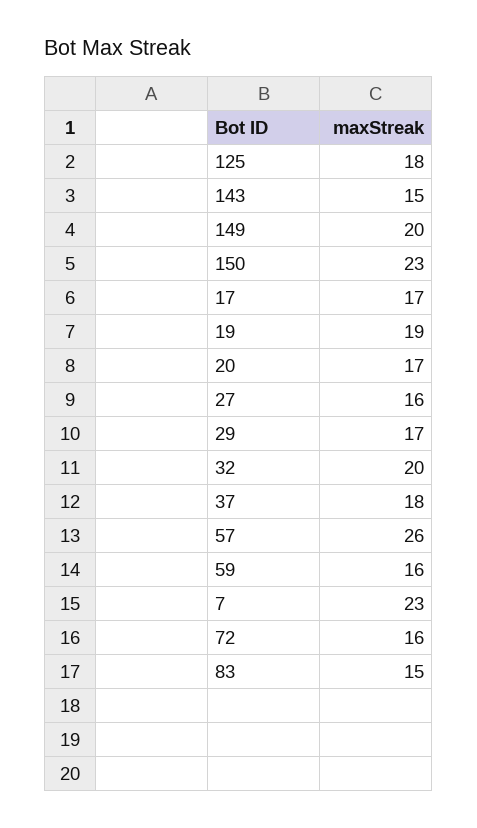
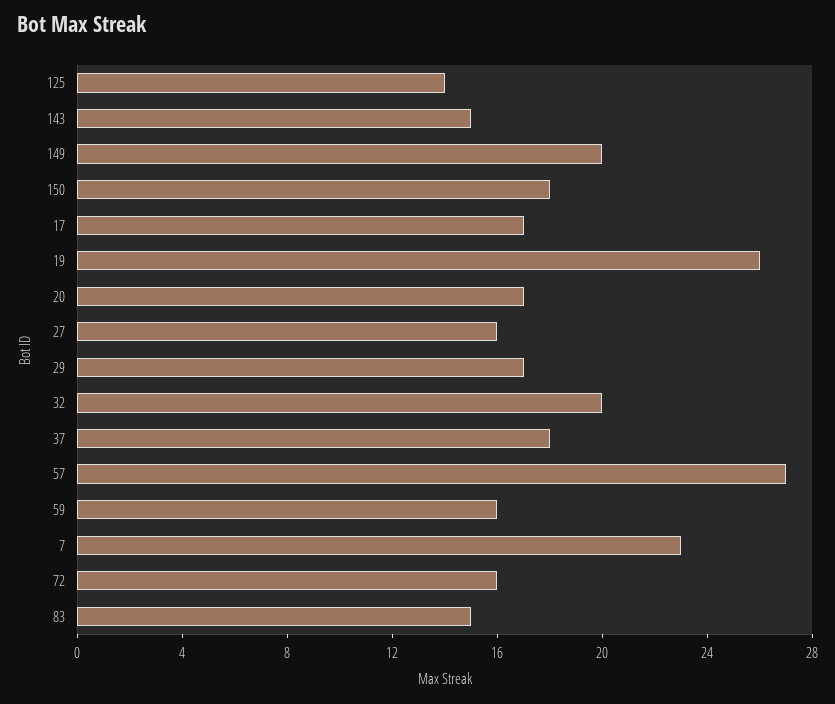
  {
-   "125": 18,
+   "125": 14,
    "143": 15,
    "149": 20,
-   "150": 23,
+   "150": 18,
    "17": 17,
-   "19": 19,
+   "19": 26,
    "20": 17,
    "27": 16,
    "29": 17,
    "32": 20,
    "37": 18,
-   "57": 26,
+   "57": 27,
    "59": 16,
    "7": 23,
    "72": 16,
    "83": 15
  }

